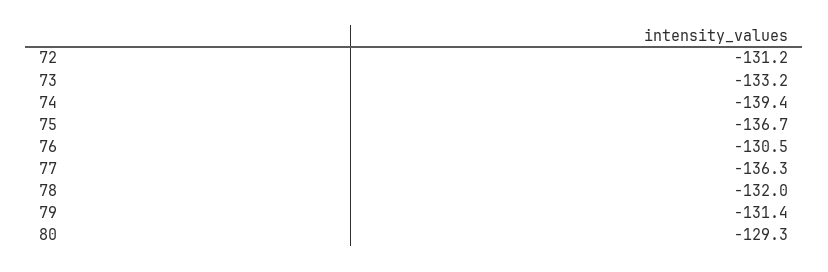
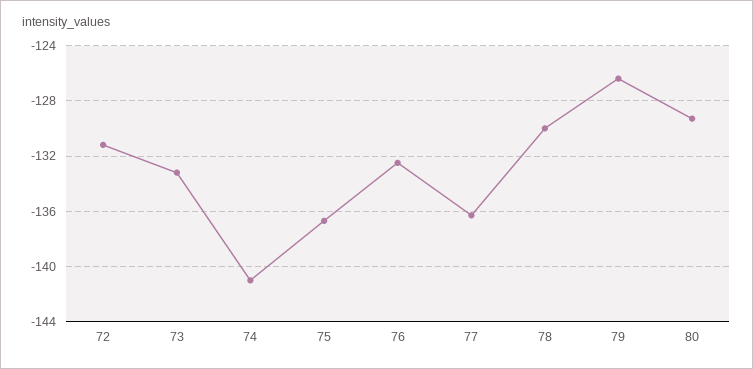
  {
    "72": -131.2,
    "73": -133.2,
-   "74": -139.4,
+   "74": -141,
    "75": -136.7,
-   "76": -130.5,
+   "76": -132.5,
    "77": -136.3,
-   "78": -132,
+   "78": -130,
-   "79": -131.4,
+   "79": -126.5,
    "80": -129.3
  }

